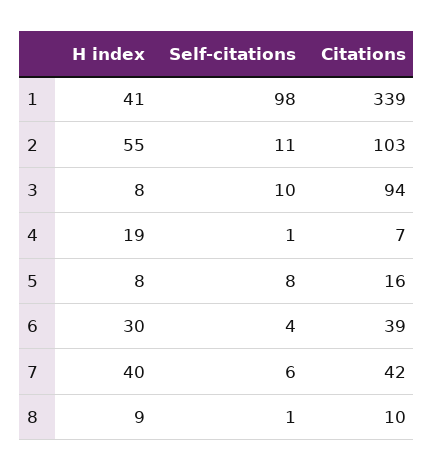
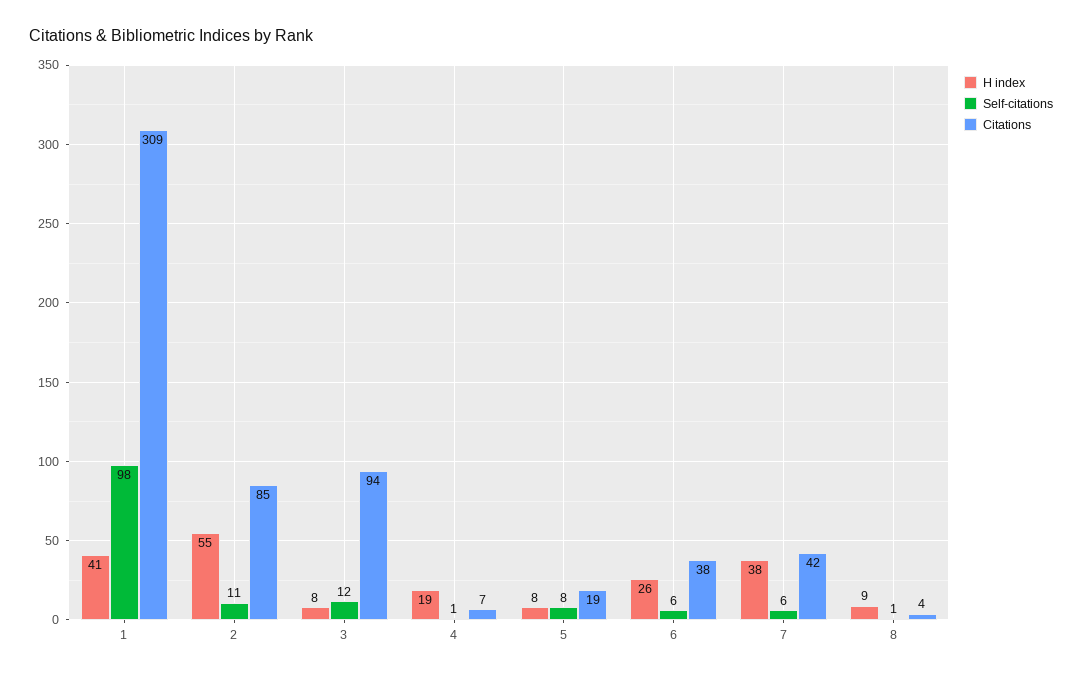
  {
    "H index": {
      "1": 41,
      "2": 55,
      "3": 8,
      "4": 19,
      "5": 8,
-     "6": 30,
+     "6": 26,
-     "7": 40,
+     "7": 38,
      "8": 9
    },
    "Self-citations": {
      "1": 98,
      "2": 11,
-     "3": 10,
+     "3": 12,
      "4": 1,
      "5": 8,
-     "6": 4,
+     "6": 6,
      "7": 6,
      "8": 1
    },
    "Citations": {
-     "1": 339,
+     "1": 309,
-     "2": 103,
+     "2": 85,
      "3": 94,
      "4": 7,
-     "5": 16,
+     "5": 19,
-     "6": 39,
+     "6": 38,
      "7": 42,
-     "8": 10
+     "8": 4
    }
  }

